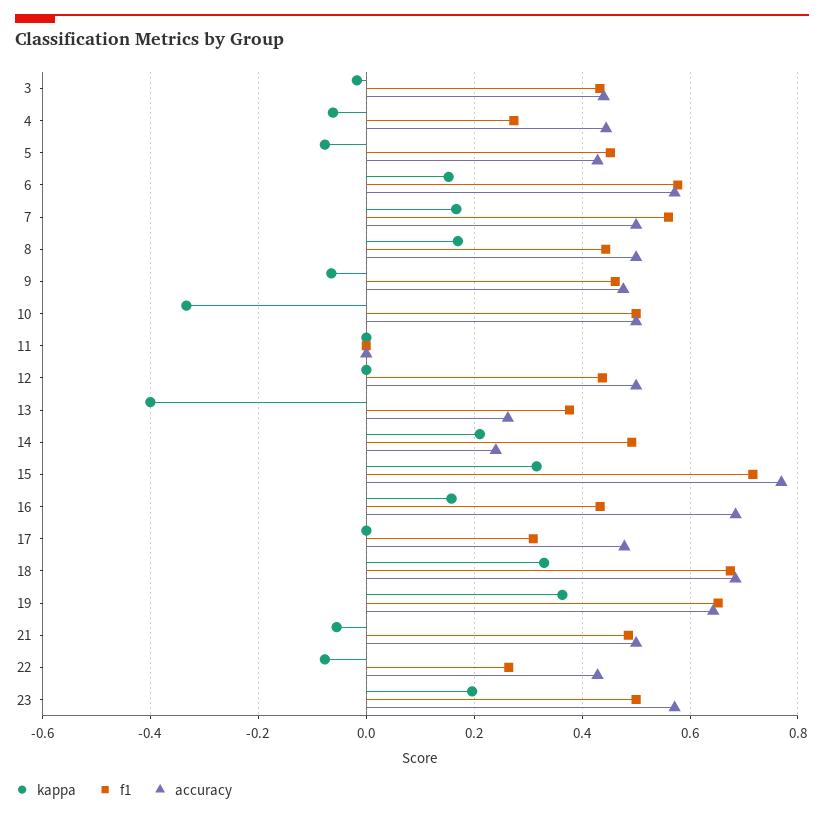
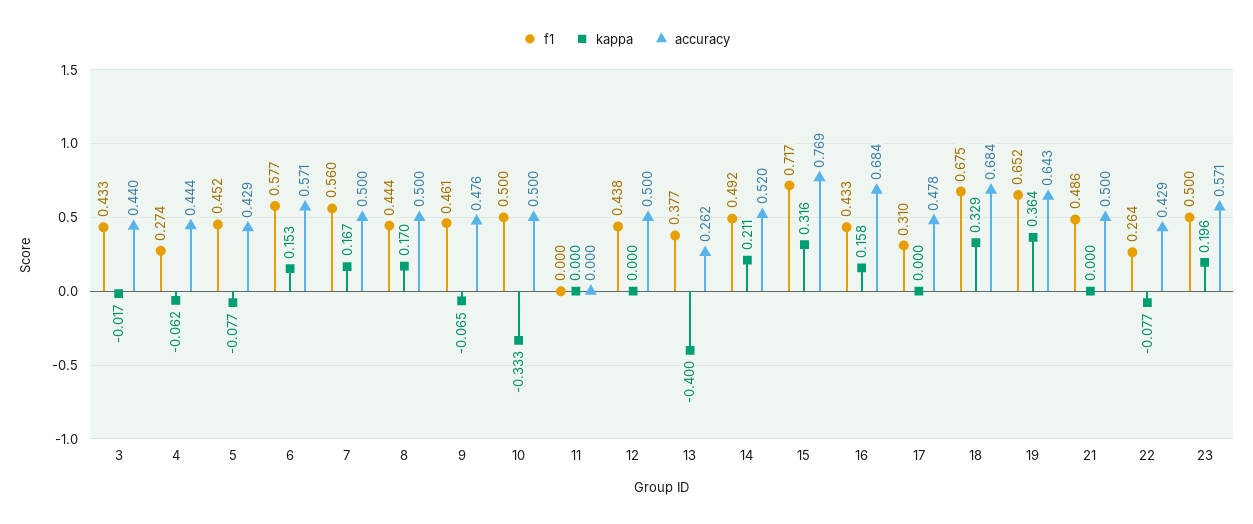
  {
    "kappa": {
      "3": -0.017,
      "4": -0.062,
      "5": -0.077,
      "6": 0.153,
      "7": 0.167,
      "8": 0.17,
      "9": -0.065,
      "10": -0.333,
      "11": 0,
      "12": 0,
      "13": -0.4,
      "14": 0.211,
      "15": 0.316,
      "16": 0.158,
      "17": 0,
      "18": 0.329,
      "19": 0.364,
-     "21": -0.06,
+     "21": 0,
      "22": -0.077,
      "23": 0.196
    },
    "f1": {
      "3": 0.433,
      "4": 0.274,
      "5": 0.452,
      "6": 0.577,
      "7": 0.56,
      "8": 0.444,
      "9": 0.461,
      "10": 0.5,
      "11": 0,
      "12": 0.438,
      "13": 0.377,
      "14": 0.492,
      "15": 0.717,
      "16": 0.433,
      "17": 0.31,
      "18": 0.675,
      "19": 0.652,
      "21": 0.486,
      "22": 0.264,
      "23": 0.5
    },
    "accuracy": {
      "3": 0.44,
      "4": 0.444,
      "5": 0.429,
      "6": 0.571,
      "7": 0.5,
      "8": 0.5,
      "9": 0.476,
      "10": 0.5,
      "11": 0,
      "12": 0.5,
      "13": 0.262,
-     "14": 0.24,
+     "14": 0.52,
      "15": 0.769,
      "16": 0.684,
      "17": 0.478,
      "18": 0.684,
      "19": 0.643,
      "21": 0.5,
      "22": 0.429,
      "23": 0.571
    }
  }

